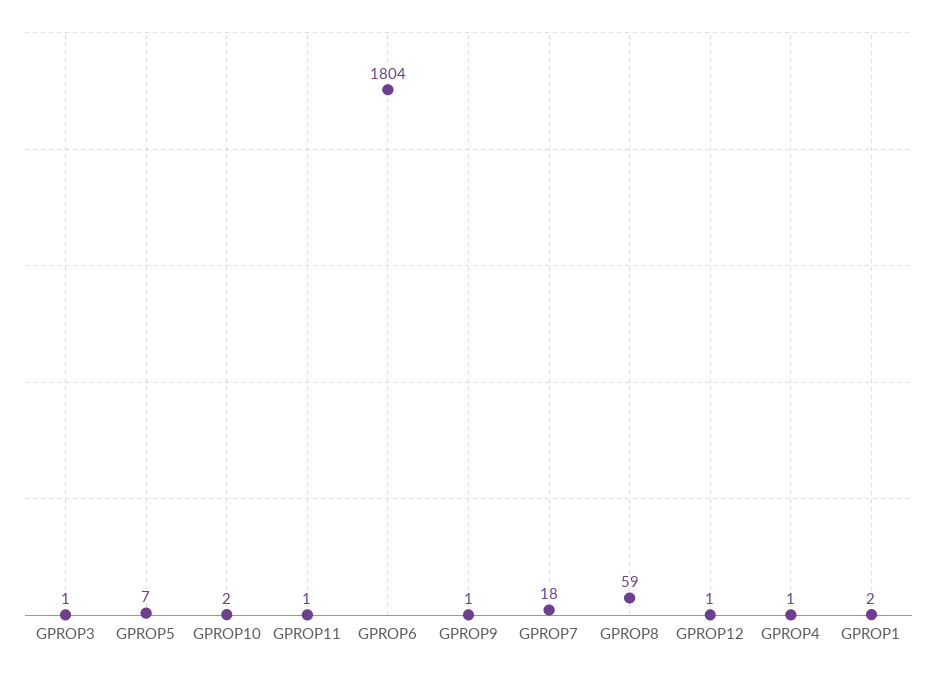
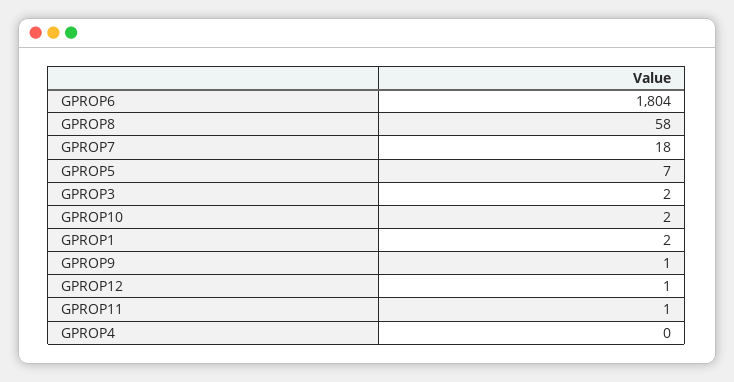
  {
-   "GPROP3": 1,
+   "GPROP3": 2,
    "GPROP5": 7,
    "GPROP10": 2,
    "GPROP11": 1,
    "GPROP6": 1804,
    "GPROP9": 1,
    "GPROP7": 18,
-   "GPROP8": 59,
+   "GPROP8": 58,
    "GPROP12": 1,
-   "GPROP4": 1,
+   "GPROP4": 0,
    "GPROP1": 2
  }

